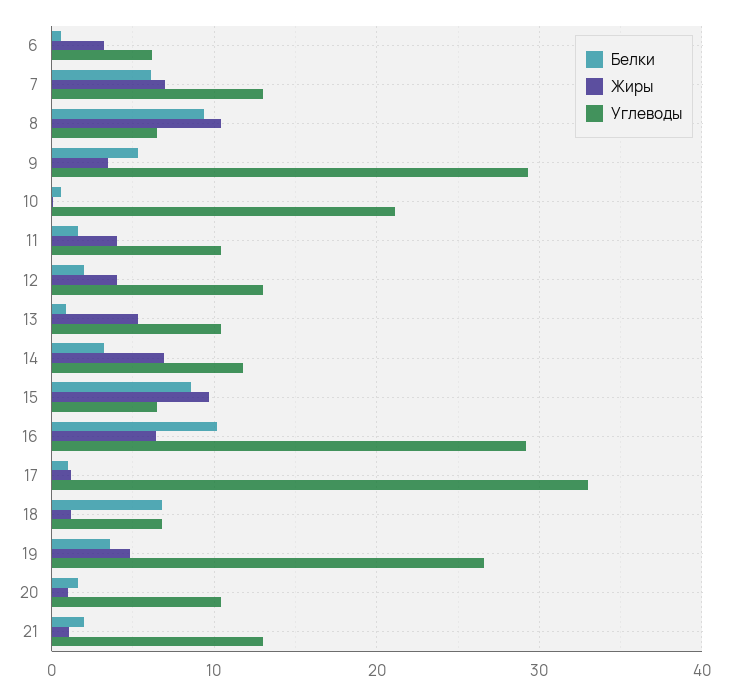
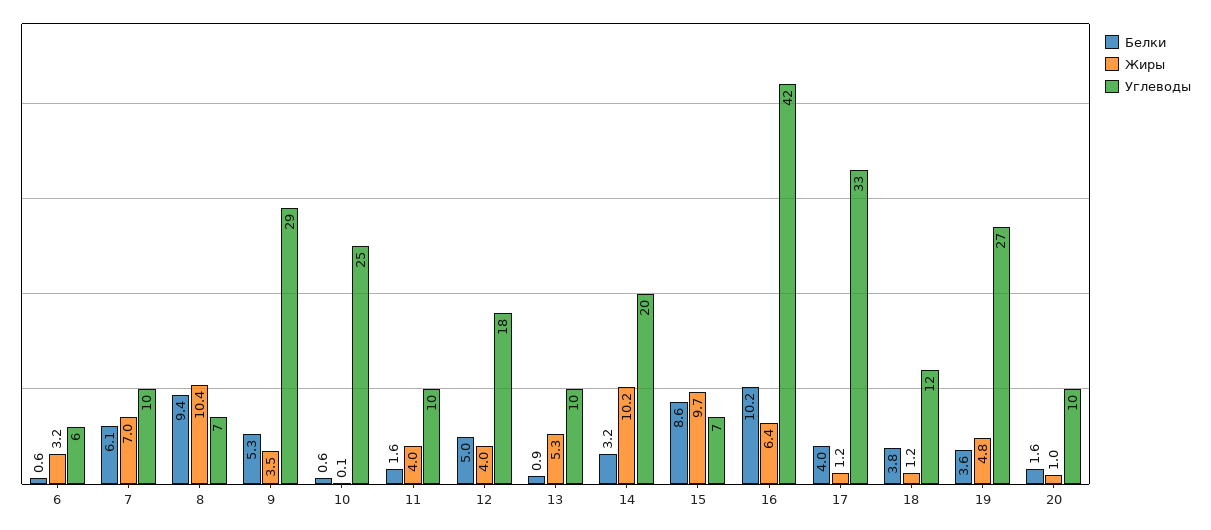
  {
    "Белки": {
      "6": 0.6,
      "7": 6.1,
      "8": 9.4,
      "9": 5.3,
      "10": 0.6,
      "11": 1.6,
-     "12": 2,
+     "12": 5,
      "13": 0.9,
      "14": 3.2,
      "15": 8.6,
      "16": 10.2,
-     "17": 1,
+     "17": 4,
-     "18": 7,
+     "18": 3.8,
      "19": 3.6,
-     "20": 1.6,
+     "20": 1.6
-     "21": 2
    },
    "Жиры": {
      "6": 3.2,
      "7": 7,
      "8": 10.4,
      "9": 3.5,
      "10": 0.1,
      "11": 4,
      "12": 4,
      "13": 5.3,
-     "14": 7,
+     "14": 10.2,
      "15": 9.7,
      "16": 6.4,
      "17": 1.2,
      "18": 1.2,
      "19": 4.8,
-     "20": 1,
+     "20": 1
-     "21": 1
    },
    "Углеводы": {
      "6": 6,
-     "7": 13,
+     "7": 10,
      "8": 7,
      "9": 29,
-     "10": 21,
+     "10": 25,
      "11": 10,
-     "12": 13,
+     "12": 18,
      "13": 10,
-     "14": 12,
+     "14": 20,
      "15": 7,
-     "16": 29,
+     "16": 42,
      "17": 33,
-     "18": 7,
+     "18": 12,
      "19": 27,
-     "20": 10,
+     "20": 10
-     "21": 13
    }
  }

